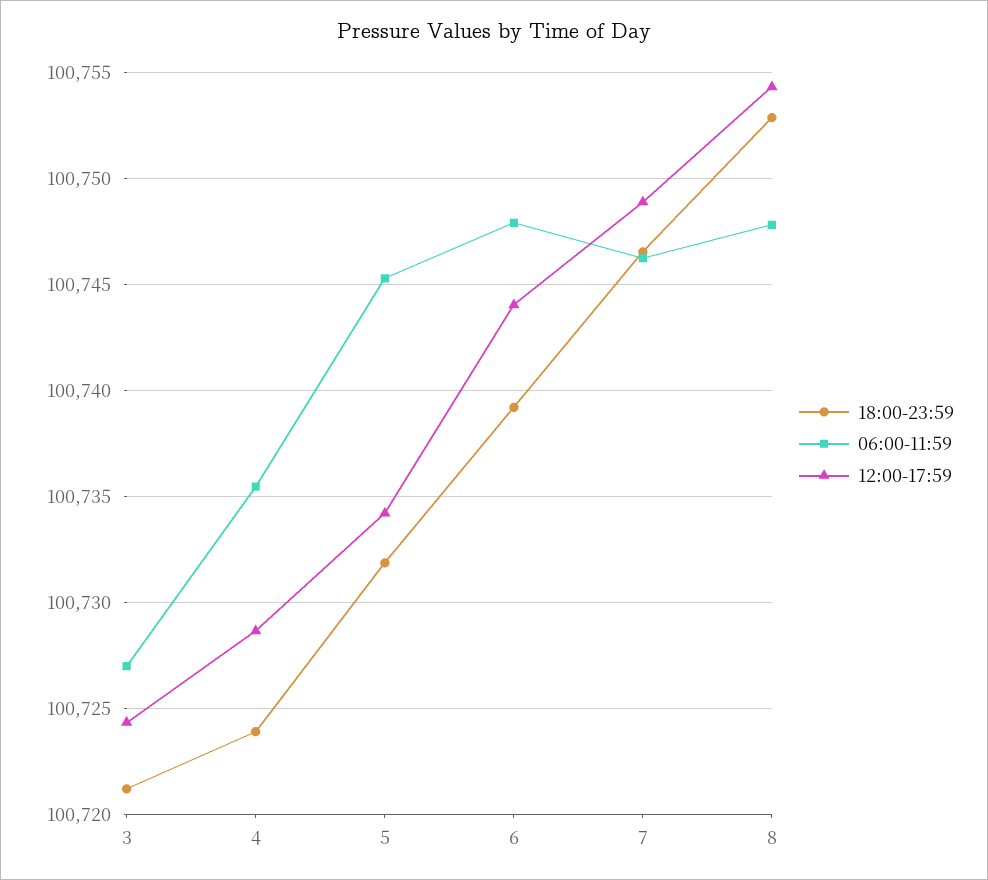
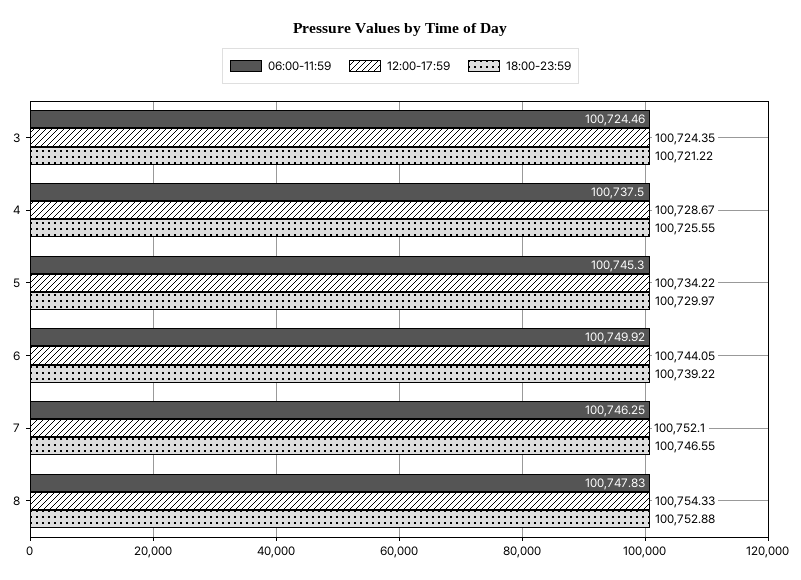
  {
    "18:00-23:59": {
      "3": 100721.22,
-     "4": 100724,
+     "4": 100725.55,
-     "5": 100732,
+     "5": 100729.97,
      "6": 100739.22,
      "7": 100746.55,
      "8": 100752.88
    },
    "06:00-11:59": {
-     "3": 100727,
+     "3": 100724.46,
-     "4": 100735.5,
+     "4": 100737.5,
      "5": 100745.3,
-     "6": 100748,
+     "6": 100749.92,
      "7": 100746.25,
      "8": 100747.83
    },
    "12:00-17:59": {
      "3": 100724.35,
      "4": 100728.67,
      "5": 100734.22,
      "6": 100744.05,
-     "7": 100749,
+     "7": 100752.1,
      "8": 100754.33
    }
  }

